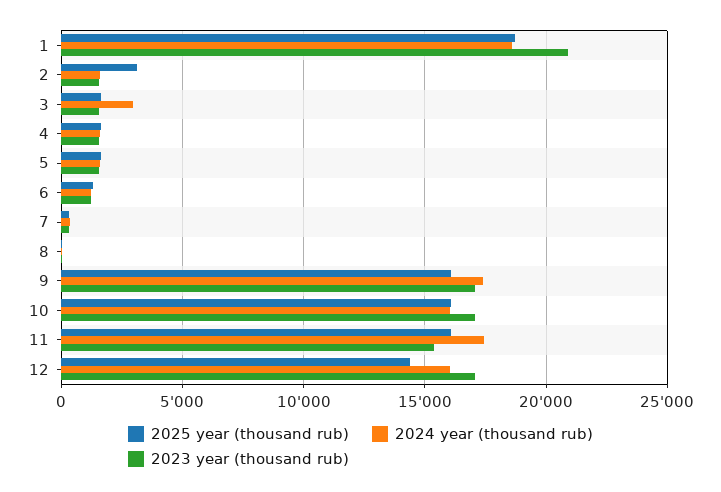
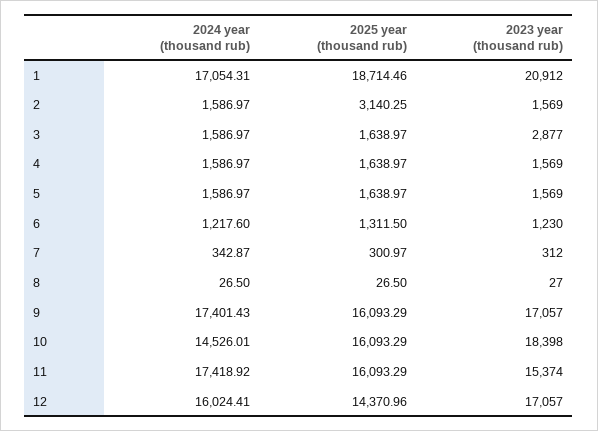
  {
    "2025 year (thousand rub)": {
      "1": 18714.46,
      "2": 3140.25,
      "3": 1638.97,
      "4": 1638.97,
      "5": 1638.97,
      "6": 1311.5,
      "7": 300.97,
      "8": 26.5,
      "9": 16093.29,
      "10": 16093.29,
      "11": 16093.29,
      "12": 14370.96
    },
    "2024 year (thousand rub)": {
-     "1": 18500,
+     "1": 17054.31,
      "2": 1586.97,
-     "3": 3000,
+     "3": 1586.97,
      "4": 1586.97,
      "5": 1586.97,
      "6": 1217.6,
      "7": 342.87,
      "8": 26.5,
      "9": 17401.43,
-     "10": 16000,
+     "10": 14526.01,
      "11": 17418.92,
      "12": 16024.41
    },
    "2023 year (thousand rub)": {
      "1": 20912,
      "2": 1569,
-     "3": 1500,
+     "3": 2877,
      "4": 1569,
      "5": 1569,
      "6": 1230,
      "7": 312,
      "8": 27,
      "9": 17057,
-     "10": 17000,
+     "10": 18398,
      "11": 15374,
      "12": 17057
    }
  }

